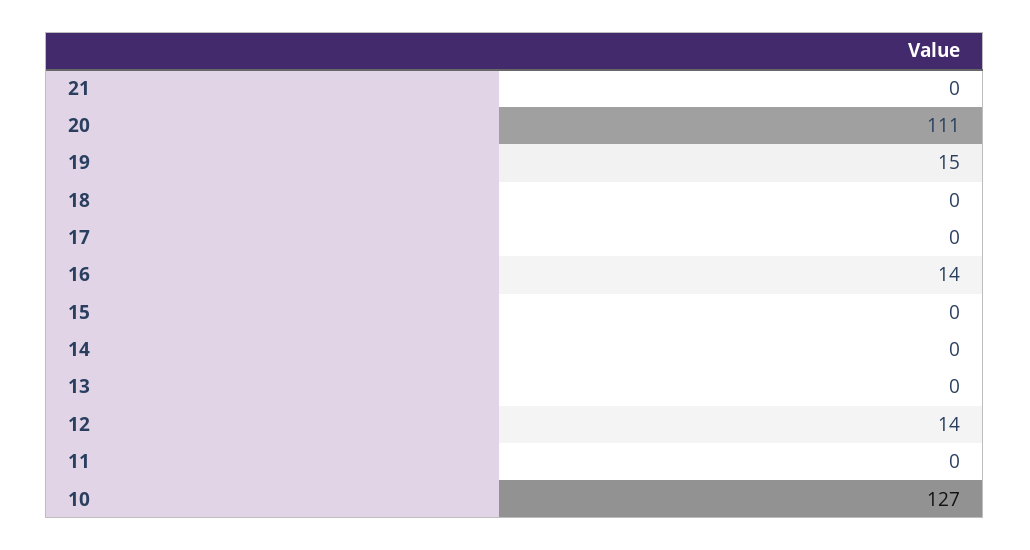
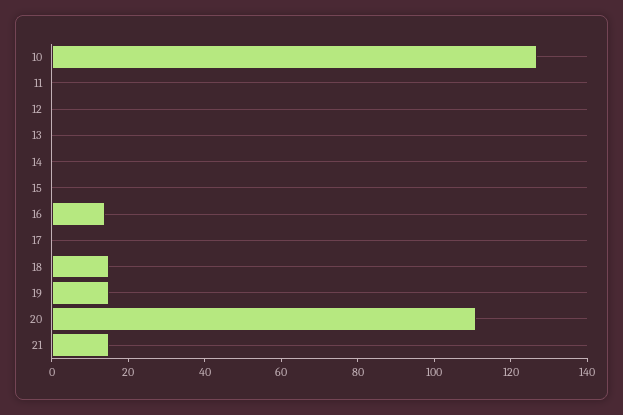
  {
-   "21": 0,
+   "21": 15,
    "20": 111,
    "19": 15,
-   "18": 0,
+   "18": 15,
    "17": 0,
    "16": 14,
    "15": 0,
    "14": 0,
    "13": 0,
-   "12": 14,
+   "12": 0,
    "11": 0,
    "10": 127
  }

